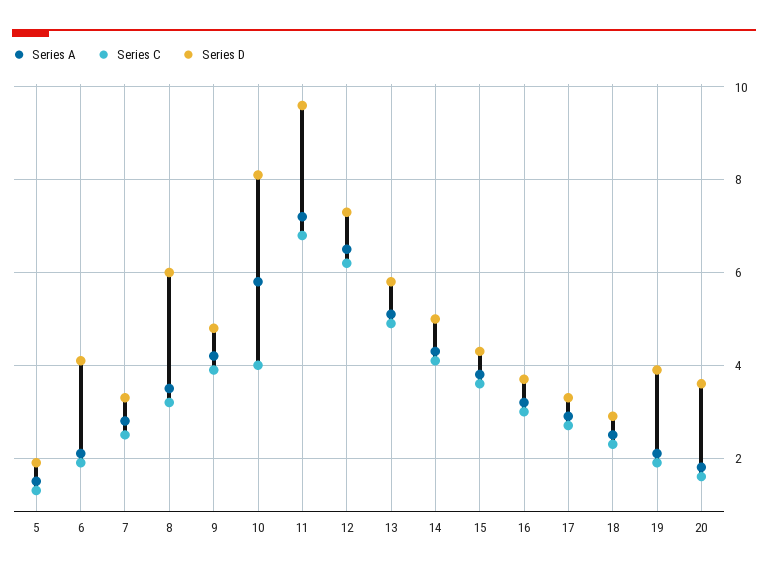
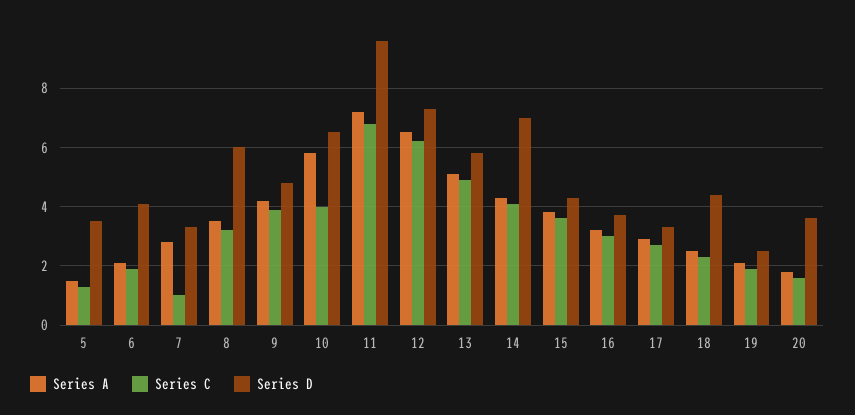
  {
    "Series A": {
      "5": 1.5,
      "6": 2,
      "7": 3,
      "8": 3.5,
      "9": 4,
      "10": 6,
      "11": 7,
      "12": 6.5,
      "13": 5,
      "14": 4.5,
      "15": 4,
      "16": 3,
      "17": 3,
      "18": 2.5,
      "19": 2,
      "20": 2
    },
    "Series C": {
      "5": 1.5,
      "6": 2,
-     "7": 2.5,
+     "7": 1,
      "8": 3,
      "9": 4,
      "10": 4,
      "11": 7,
      "12": 6,
      "13": 5,
      "14": 4,
      "15": 3.5,
      "16": 3,
      "17": 2.5,
      "18": 2.5,
      "19": 2,
      "20": 1.5
    },
    "Series D": {
-     "5": 2,
+     "5": 3.5,
      "6": 4,
      "7": 3.5,
      "8": 6,
      "9": 5,
-     "10": 8,
+     "10": 6.5,
      "11": 9.5,
      "12": 7.5,
      "13": 6,
-     "14": 5,
+     "14": 7,
      "15": 4.5,
      "16": 3.5,
      "17": 3.5,
-     "18": 3,
+     "18": 4.5,
-     "19": 4,
+     "19": 2.5,
      "20": 3.5
    }
  }

